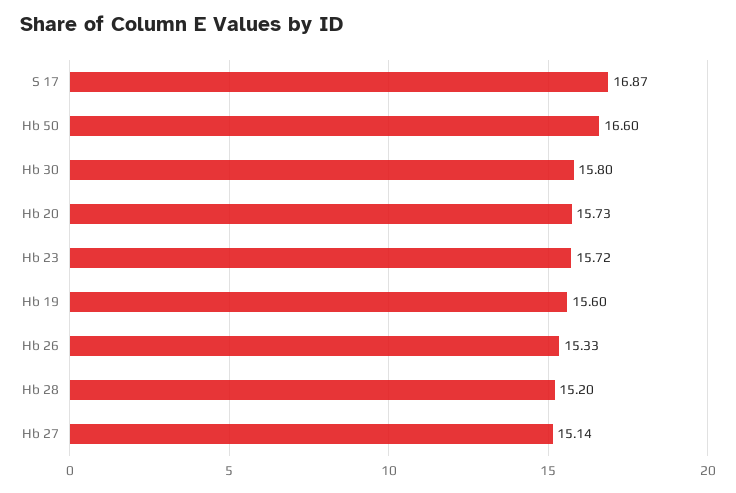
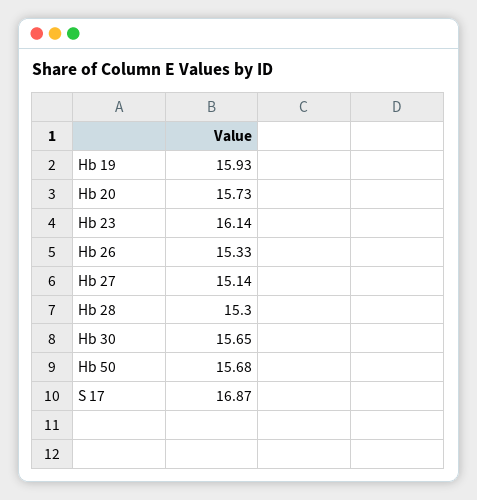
  {
    "S 17": 16.87,
-   "Hb 50": 16.6,
+   "Hb 50": 15.68,
-   "Hb 30": 15.8,
+   "Hb 30": 15.65,
    "Hb 20": 15.73,
-   "Hb 23": 15.72,
+   "Hb 23": 16.14,
-   "Hb 19": 15.6,
+   "Hb 19": 15.93,
    "Hb 26": 15.33,
-   "Hb 28": 15.2,
+   "Hb 28": 15.3,
    "Hb 27": 15.14
  }

